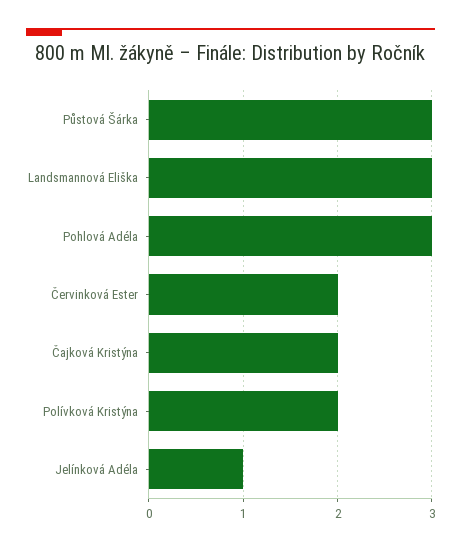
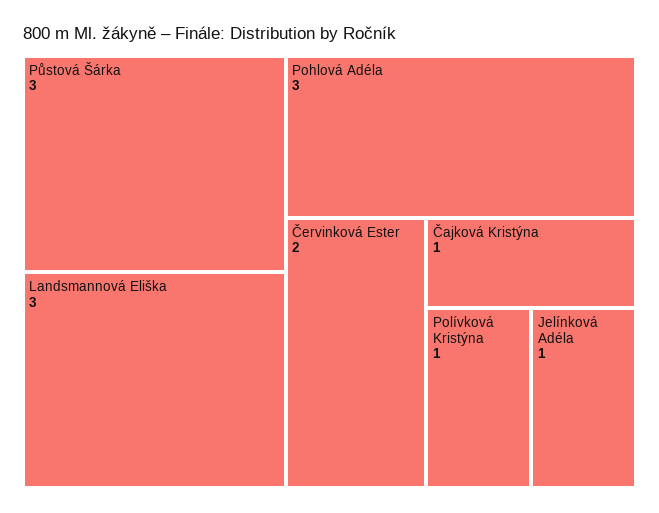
  {
    "Půstová Šárka": 3,
    "Landsmannová Eliška": 3,
    "Pohlová Adéla": 3,
    "Červinková Ester": 2,
-   "Čajková Kristýna": 2,
+   "Čajková Kristýna": 1,
-   "Polívková Kristýna": 2,
+   "Polívková Kristýna": 1,
    "Jelínková Adéla": 1
  }

